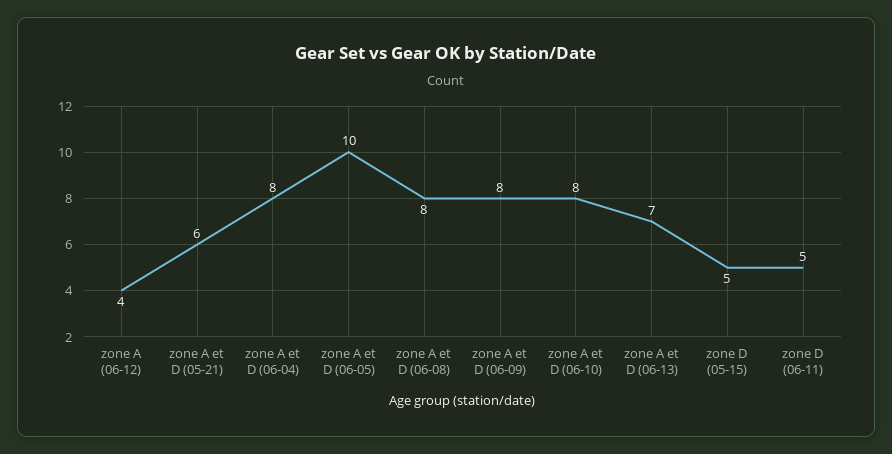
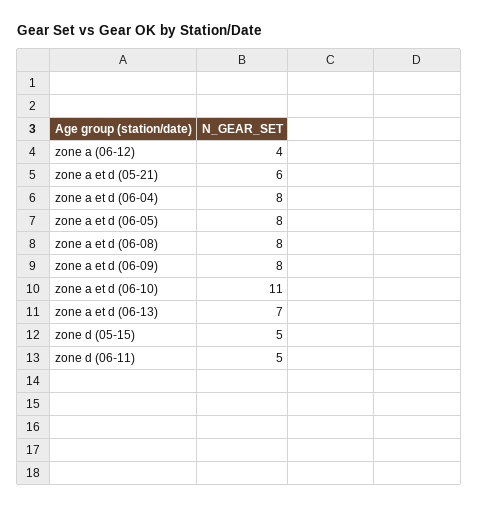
  {
    "zone A (06-12)": 4,
    "zone A et D (05-21)": 6,
    "zone A et D (06-04)": 8,
-   "zone A et D (06-05)": 10,
+   "zone A et D (06-05)": 8,
    "zone A et D (06-08)": 8,
    "zone A et D (06-09)": 8,
-   "zone A et D (06-10)": 8,
+   "zone A et D (06-10)": 11,
    "zone A et D (06-13)": 7,
    "zone D (05-15)": 5,
    "zone D (06-11)": 5
  }

